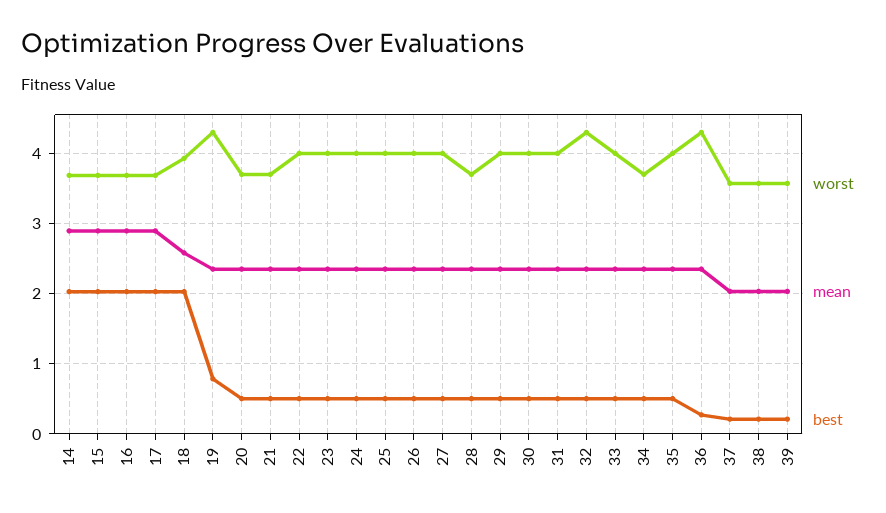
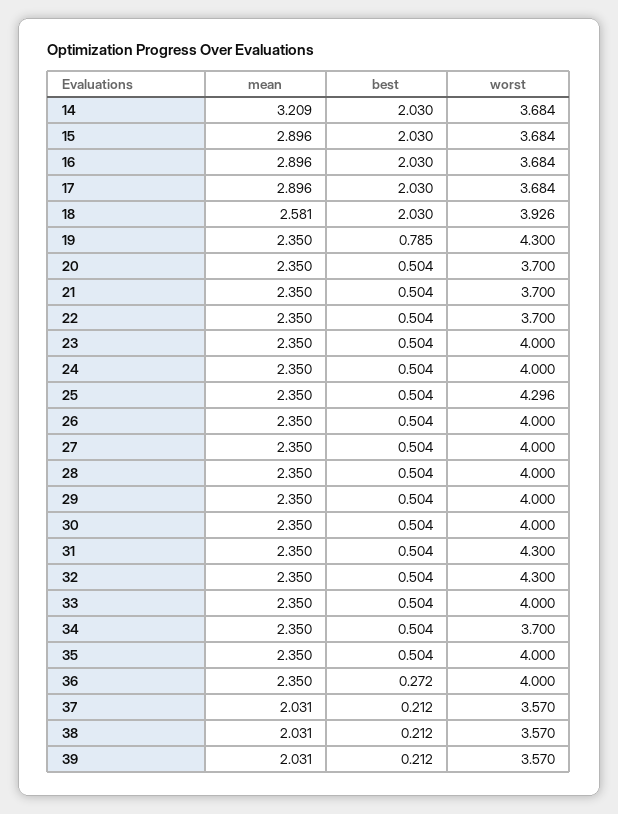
  {
    "worst": {
      "14": 3.684,
      "15": 3.684,
      "16": 3.684,
      "17": 3.684,
      "18": 3.926,
      "19": 4.3,
      "20": 3.7,
      "21": 3.7,
-     "22": 4,
+     "22": 3.7,
      "23": 4,
      "24": 4,
-     "25": 4,
+     "25": 4.296,
      "26": 4,
      "27": 4,
-     "28": 3.7,
+     "28": 4,
      "29": 4,
      "30": 4,
-     "31": 4,
+     "31": 4.3,
      "32": 4.3,
      "33": 4,
      "34": 3.7,
      "35": 4,
-     "36": 4.3,
+     "36": 4,
      "37": 3.57,
      "38": 3.57,
      "39": 3.57
    },
    "mean": {
-     "14": 2.9,
+     "14": 3.209,
      "15": 2.896,
      "16": 2.896,
      "17": 2.896,
      "18": 2.581,
      "19": 2.35,
      "20": 2.35,
      "21": 2.35,
      "22": 2.35,
      "23": 2.35,
      "24": 2.35,
      "25": 2.35,
      "26": 2.35,
      "27": 2.35,
      "28": 2.35,
      "29": 2.35,
      "30": 2.35,
      "31": 2.35,
      "32": 2.35,
      "33": 2.35,
      "34": 2.35,
      "35": 2.35,
      "36": 2.35,
      "37": 2.031,
      "38": 2.031,
      "39": 2.031
    },
    "best": {
      "14": 2.03,
      "15": 2.03,
      "16": 2.03,
      "17": 2.03,
      "18": 2.03,
      "19": 0.785,
      "20": 0.504,
      "21": 0.504,
      "22": 0.504,
      "23": 0.504,
      "24": 0.504,
      "25": 0.504,
      "26": 0.504,
      "27": 0.504,
      "28": 0.504,
      "29": 0.504,
      "30": 0.504,
      "31": 0.504,
      "32": 0.504,
      "33": 0.504,
      "34": 0.504,
      "35": 0.504,
      "36": 0.272,
      "37": 0.212,
      "38": 0.212,
      "39": 0.212
    }
  }

